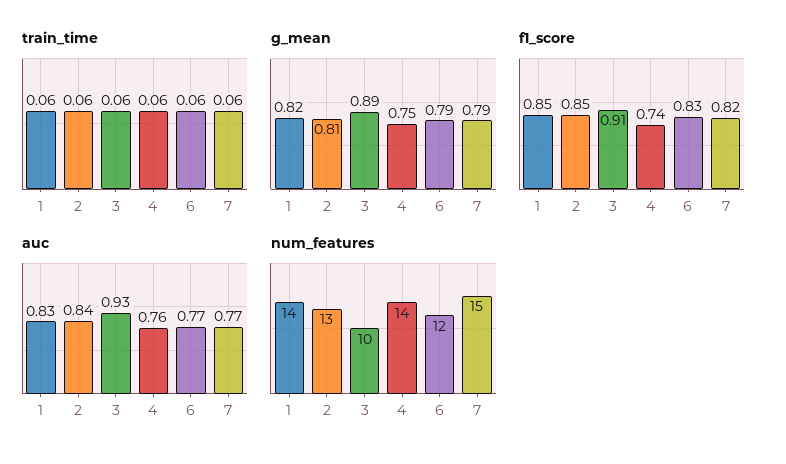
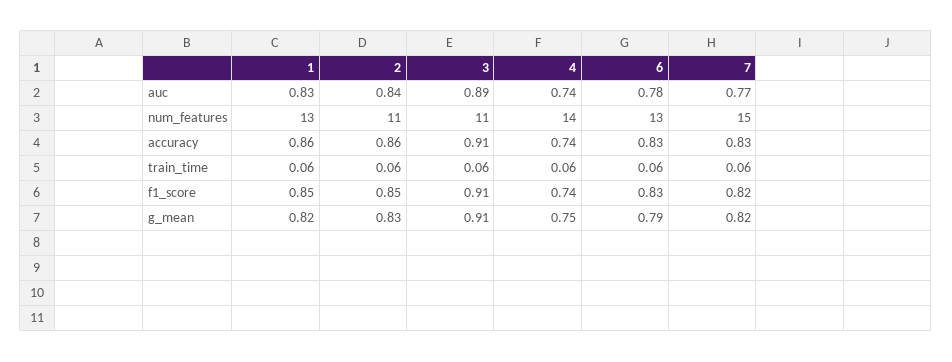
  {
    "train_time": {
      "1": 0.06,
      "2": 0.06,
      "3": 0.06,
      "4": 0.06,
      "6": 0.06,
      "7": 0.06
    },
    "g_mean": {
      "1": 0.82,
-     "2": 0.81,
+     "2": 0.83,
-     "3": 0.89,
+     "3": 0.91,
      "4": 0.75,
      "6": 0.79,
-     "7": 0.79
+     "7": 0.82
    },
    "f1_score": {
      "1": 0.85,
      "2": 0.85,
      "3": 0.91,
      "4": 0.74,
      "6": 0.83,
      "7": 0.82
    },
    "auc": {
      "1": 0.83,
      "2": 0.84,
-     "3": 0.93,
+     "3": 0.89,
-     "4": 0.76,
+     "4": 0.74,
-     "6": 0.77,
+     "6": 0.78,
      "7": 0.77
    },
    "num_features": {
-     "1": 14,
+     "1": 13,
-     "2": 13,
+     "2": 11,
-     "3": 10,
+     "3": 11,
      "4": 14,
-     "6": 12,
+     "6": 13,
      "7": 15
-   }
+   },
+   "accuracy": {
+     "1": 0.86,
+     "2": 0.86,
+     "3": 0.91,
+     "4": 0.74,
+     "6": 0.83,
+     "7": 0.83
+   }
  }

